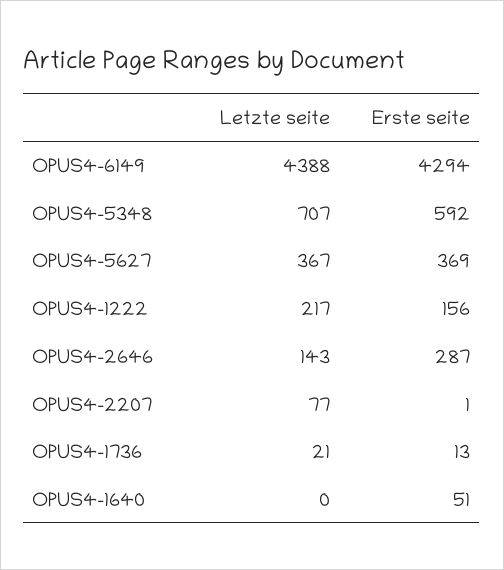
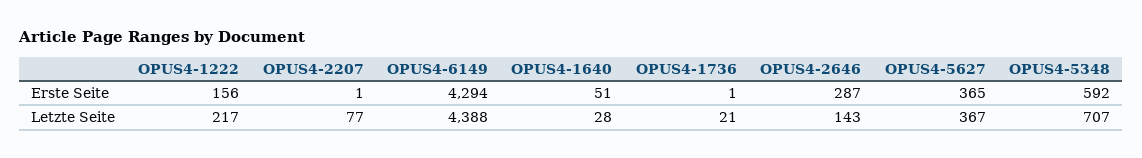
  {
    "Letzte seite": {
      "OPUS4-6149": 4388,
      "OPUS4-5348": 707,
      "OPUS4-5627": 367,
      "OPUS4-1222": 217,
      "OPUS4-2646": 143,
      "OPUS4-2207": 77,
      "OPUS4-1736": 21,
-     "OPUS4-1640": 0
+     "OPUS4-1640": 28
    },
    "Erste seite": {
      "OPUS4-6149": 4294,
      "OPUS4-5348": 592,
-     "OPUS4-5627": 369,
+     "OPUS4-5627": 365,
      "OPUS4-1222": 156,
      "OPUS4-2646": 287,
      "OPUS4-2207": 1,
-     "OPUS4-1736": 13,
+     "OPUS4-1736": 1,
      "OPUS4-1640": 51
    }
  }

